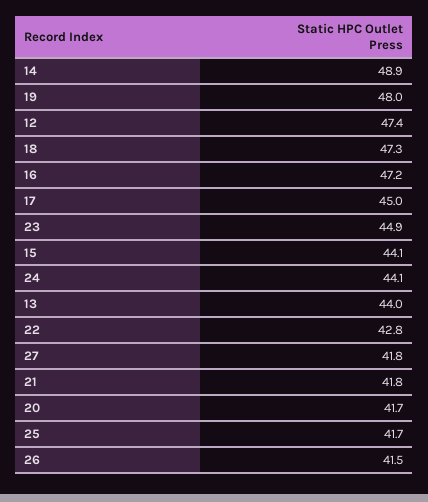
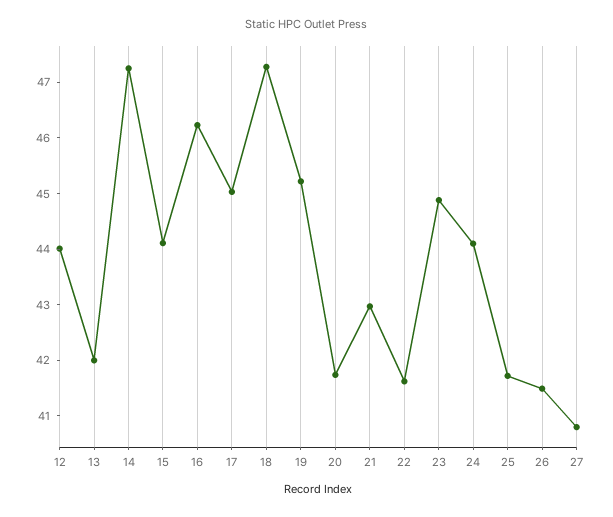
  {
-   "14": 48.9,
+   "14": 47.2,
-   "19": 48,
+   "19": 45.2,
-   "12": 47.4,
+   "12": 44,
    "18": 47.3,
-   "16": 47.2,
+   "16": 46.2,
    "17": 45,
    "23": 44.9,
    "15": 44.1,
    "24": 44.1,
-   "13": 44,
+   "13": 42,
-   "22": 42.8,
+   "22": 41.6,
-   "27": 41.8,
+   "27": 40.8,
-   "21": 41.8,
+   "21": 43,
    "20": 41.7,
    "25": 41.7,
    "26": 41.5
  }

